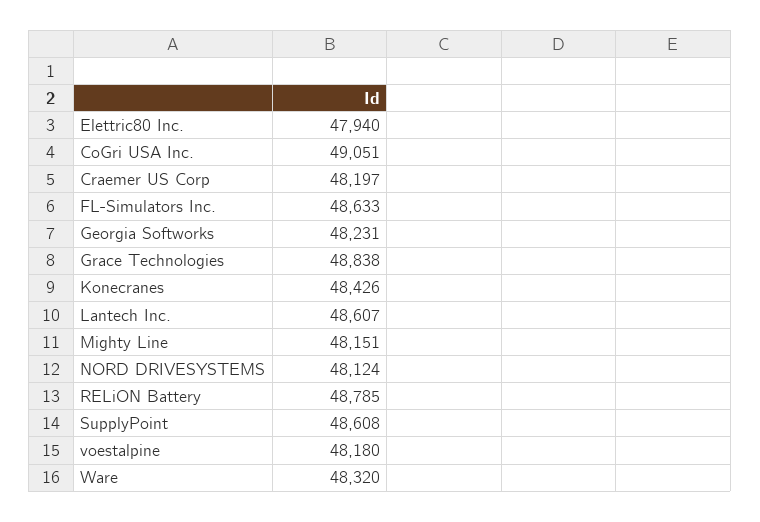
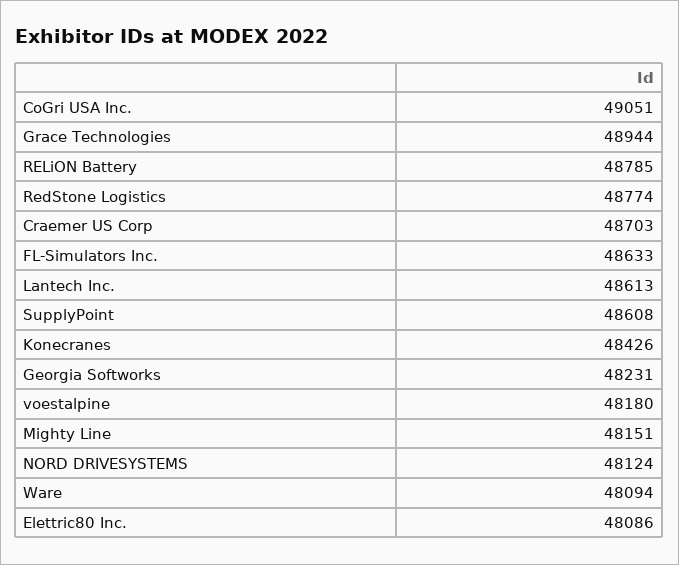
  {
-   "Elettric80 Inc.": 47940,
+   "Elettric80 Inc.": 48086,
    "CoGri USA Inc.": 49051,
-   "Craemer US Corp": 48197,
+   "Craemer US Corp": 48703,
    "FL-Simulators Inc.": 48633,
    "Georgia Softworks": 48231,
-   "Grace Technologies": 48838,
+   "Grace Technologies": 48944,
    "Konecranes": 48426,
-   "Lantech Inc.": 48607,
+   "Lantech Inc.": 48613,
    "Mighty Line": 48151,
    "NORD DRIVESYSTEMS": 48124,
    "RELiON Battery": 48785,
    "SupplyPoint": 48608,
    "voestalpine": 48180,
-   "Ware": 48320
+   "Ware": 48094,
+   "RedStone Logistics": 48774
  }

